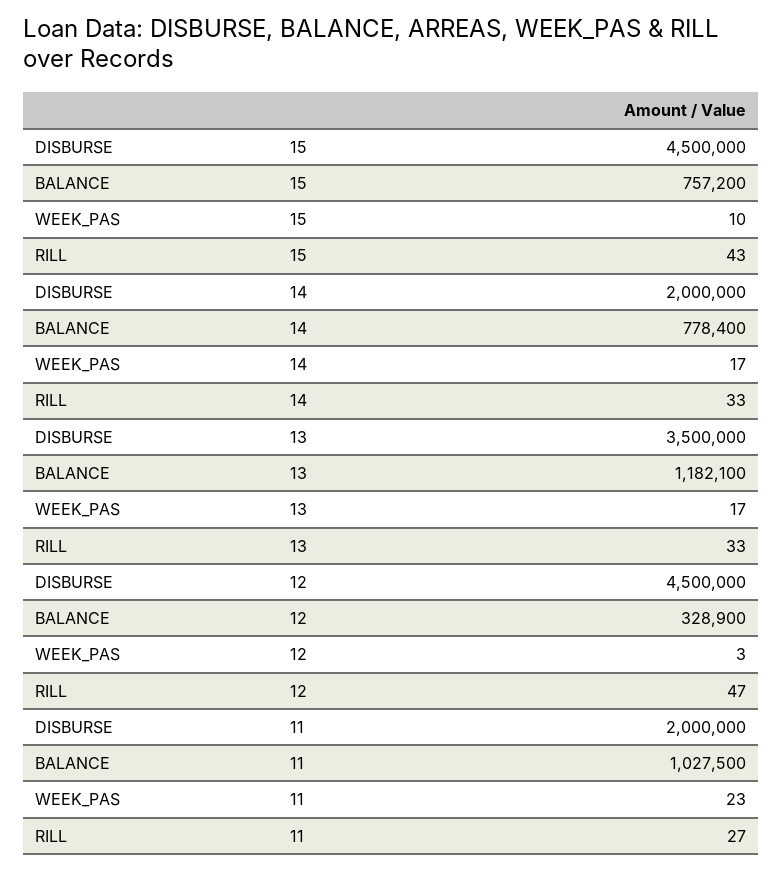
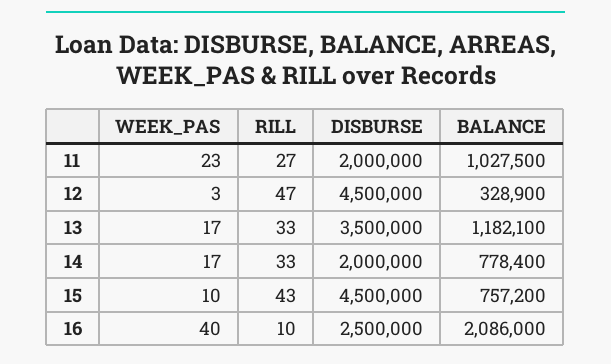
  {
    "DISBURSE": {
      "15": 4500000,
      "14": 2000000,
      "13": 3500000,
      "12": 4500000,
-     "11": 2000000
+     "11": 2000000,
+     "16": 2500000
    },
    "BALANCE": {
      "15": 757200,
      "14": 778400,
      "13": 1182100,
      "12": 328900,
-     "11": 1027500
+     "11": 1027500,
+     "16": 2086000
    },
    "WEEK_PAS": {
      "15": 10,
      "14": 17,
      "13": 17,
      "12": 3,
-     "11": 23
+     "11": 23,
+     "16": 40
    },
    "RILL": {
      "15": 43,
      "14": 33,
      "13": 33,
      "12": 47,
-     "11": 27
+     "11": 27,
+     "16": 10
    }
  }

